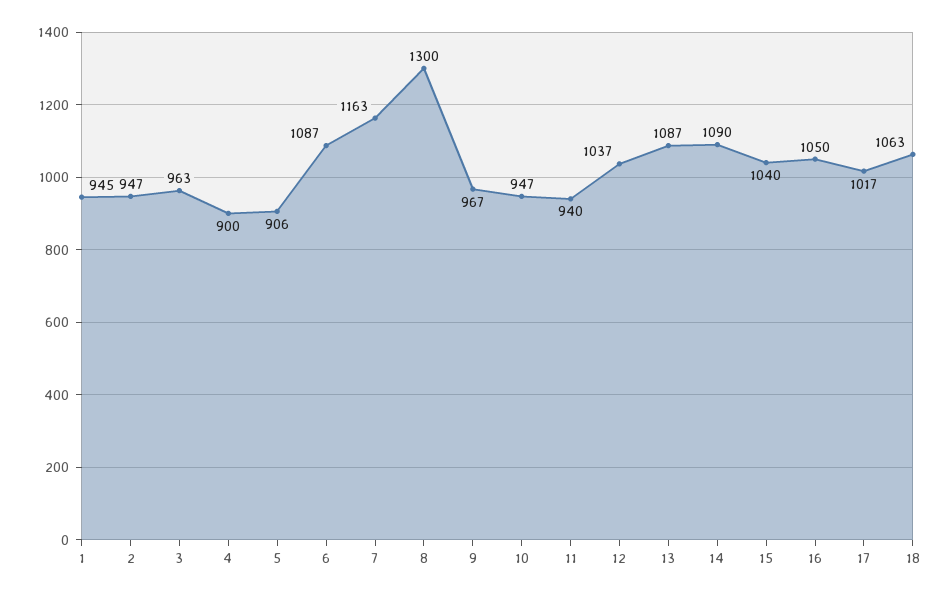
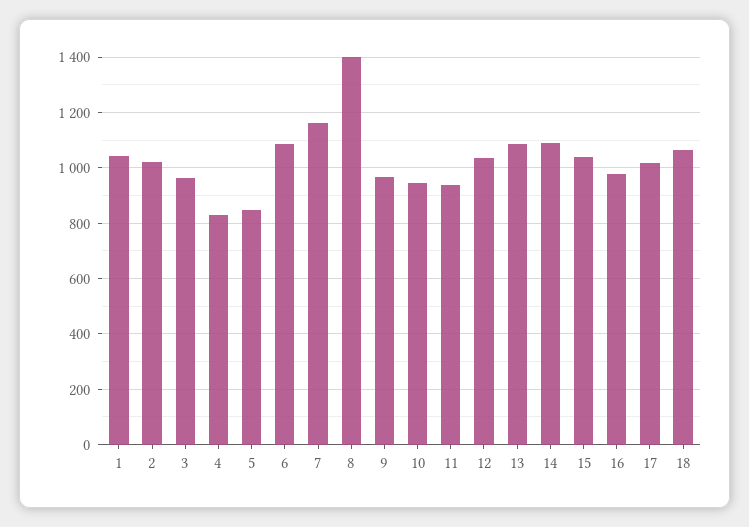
  {
-   "1": 945,
+   "1": 1050,
-   "2": 947,
+   "2": 1025,
    "3": 963,
-   "4": 900,
+   "4": 825,
-   "5": 906,
+   "5": 850,
    "6": 1087,
    "7": 1163,
-   "8": 1300,
+   "8": 1400,
    "9": 967,
    "10": 947,
    "11": 940,
    "12": 1037,
    "13": 1087,
    "14": 1090,
    "15": 1040,
-   "16": 1050,
+   "16": 975,
    "17": 1017,
    "18": 1063
  }

